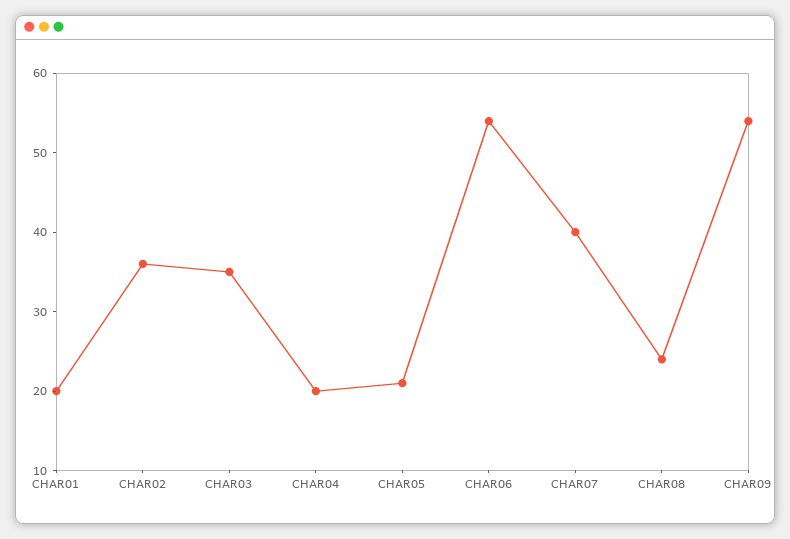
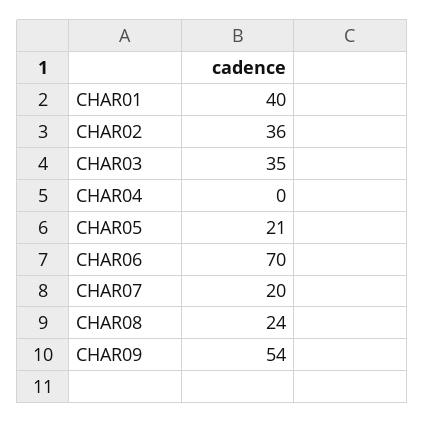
  {
-   "CHAR01": 20,
+   "CHAR01": 40,
    "CHAR02": 36,
    "CHAR03": 35,
-   "CHAR04": 20,
+   "CHAR04": 0,
    "CHAR05": 21,
-   "CHAR06": 55,
+   "CHAR06": 70,
-   "CHAR07": 40,
+   "CHAR07": 20,
    "CHAR08": 24,
    "CHAR09": 54
  }

